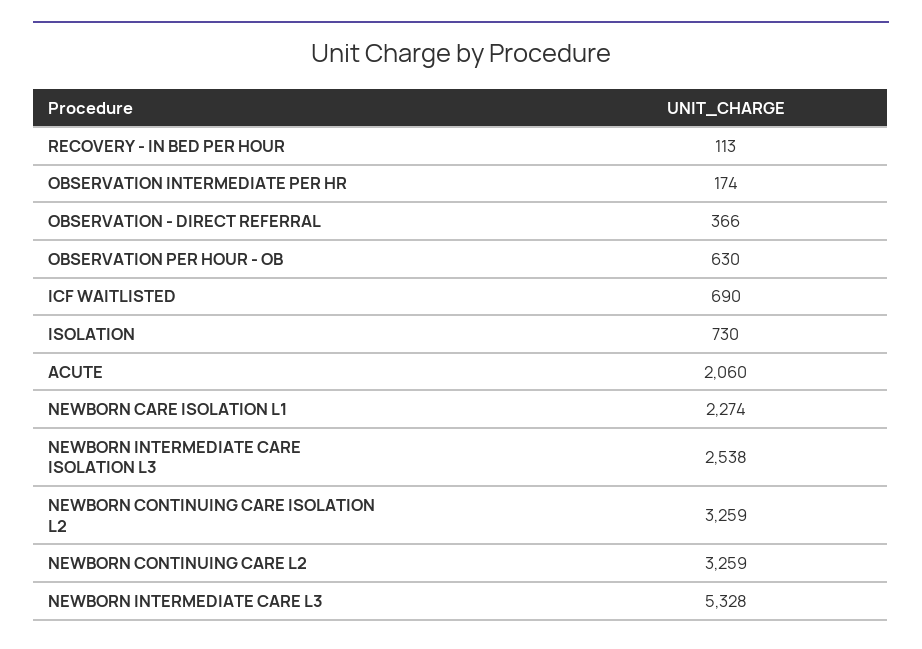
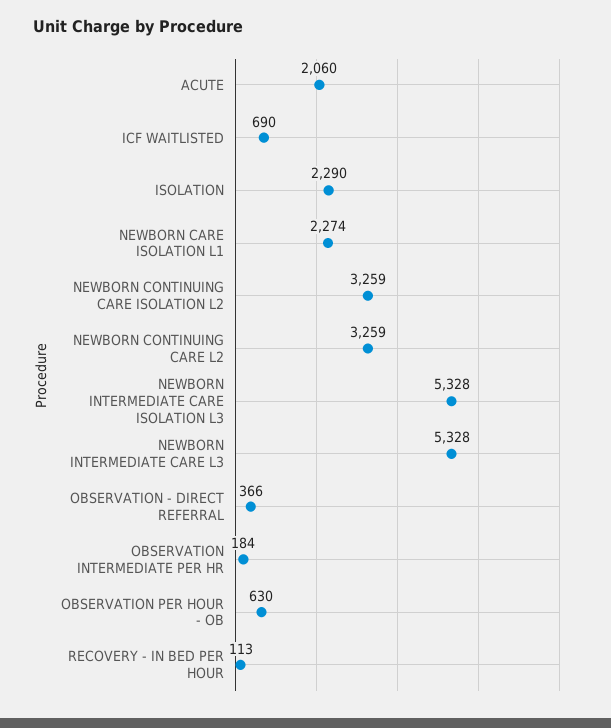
  {
    "RECOVERY - IN BED PER HOUR": 113,
-   "OBSERVATION INTERMEDIATE PER HR": 174,
+   "OBSERVATION INTERMEDIATE PER HR": 184,
    "OBSERVATION - DIRECT REFERRAL": 366,
    "OBSERVATION PER HOUR - OB": 630,
    "ICF WAITLISTED": 690,
-   "ISOLATION": 730,
+   "ISOLATION": 2290,
    "ACUTE": 2060,
    "NEWBORN CARE ISOLATION L1": 2274,
-   "NEWBORN INTERMEDIATE CARE ISOLATION L3": 2538,
+   "NEWBORN INTERMEDIATE CARE ISOLATION L3": 5328,
    "NEWBORN CONTINUING CARE ISOLATION L2": 3259,
    "NEWBORN CONTINUING CARE L2": 3259,
    "NEWBORN INTERMEDIATE CARE L3": 5328
  }

